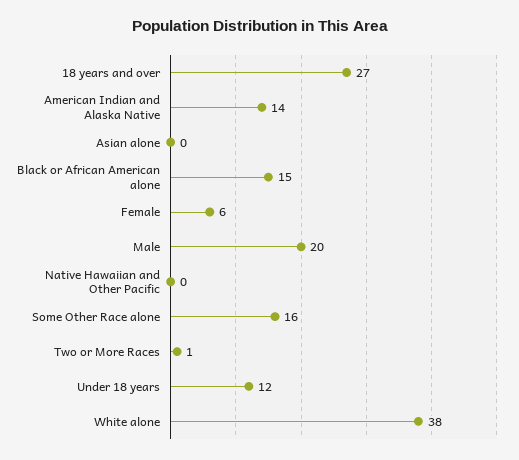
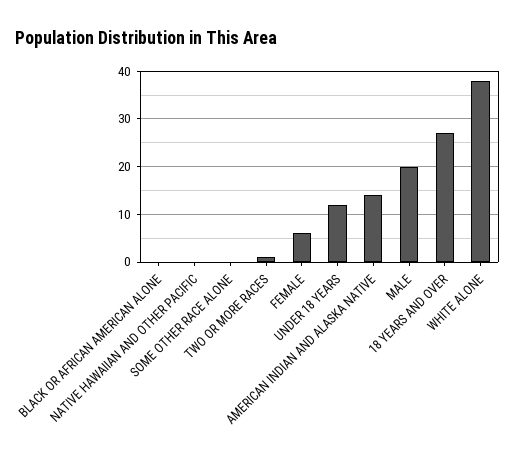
  {
    "18 years and over": 27,
    "American Indian and Alaska Native": 14,
-   "Asian alone": 0,
-   "Black or African American alone": 15,
+   "Black or African American alone": 0,
    "Female": 6,
    "Male": 20,
    "Native Hawaiian and Other Pacific": 0,
-   "Some Other Race alone": 16,
+   "Some Other Race alone": 0,
    "Two or More Races": 1,
    "Under 18 years": 12,
    "White alone": 38
  }

